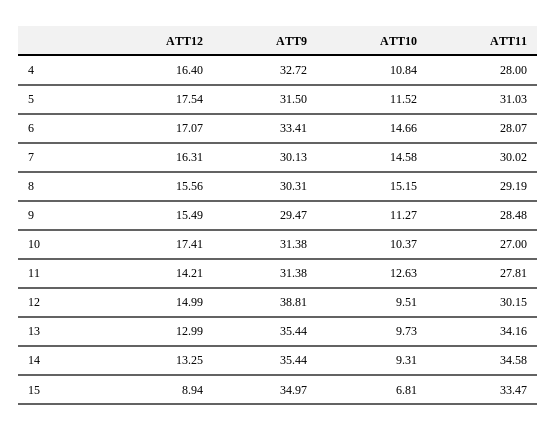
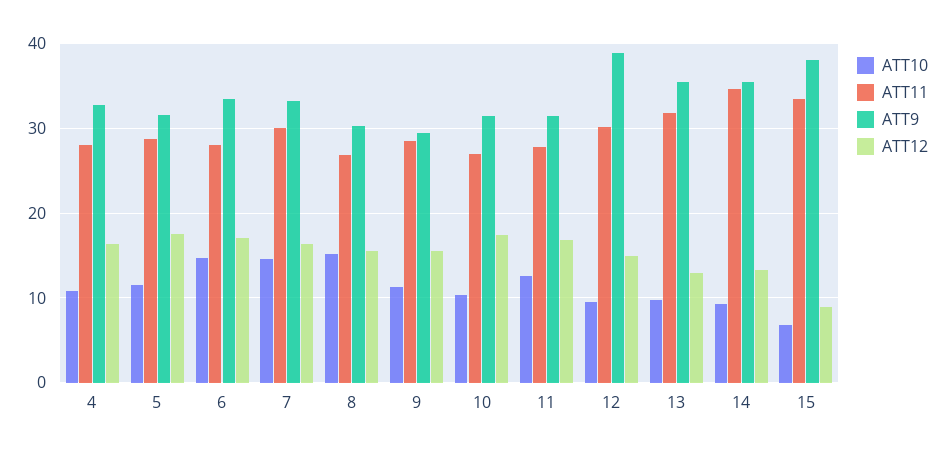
  {
    "ATT12": {
      "4": 16.4,
      "5": 17.54,
      "6": 17.07,
      "7": 16.31,
      "8": 15.56,
      "9": 15.49,
      "10": 17.41,
-     "11": 14.21,
+     "11": 17,
      "12": 14.99,
      "13": 12.99,
      "14": 13.25,
      "15": 8.94
    },
    "ATT9": {
      "4": 32.72,
      "5": 31.5,
      "6": 33.41,
-     "7": 30.13,
+     "7": 33,
      "8": 30.31,
      "9": 29.47,
      "10": 31.38,
      "11": 31.38,
      "12": 38.81,
      "13": 35.44,
      "14": 35.44,
-     "15": 34.97
+     "15": 38
    },
    "ATT10": {
      "4": 10.84,
      "5": 11.52,
      "6": 14.66,
      "7": 14.58,
      "8": 15.15,
      "9": 11.27,
      "10": 10.37,
      "11": 12.63,
      "12": 9.51,
      "13": 9.73,
      "14": 9.31,
      "15": 6.81
    },
    "ATT11": {
      "4": 28,
-     "5": 31.03,
+     "5": 29,
      "6": 28.07,
      "7": 30.02,
-     "8": 29.19,
+     "8": 27,
      "9": 28.48,
      "10": 27,
      "11": 27.81,
      "12": 30.15,
-     "13": 34.16,
+     "13": 32,
      "14": 34.58,
      "15": 33.47
    }
  }

